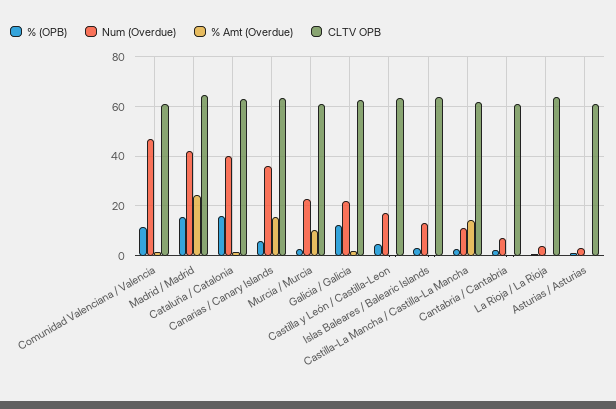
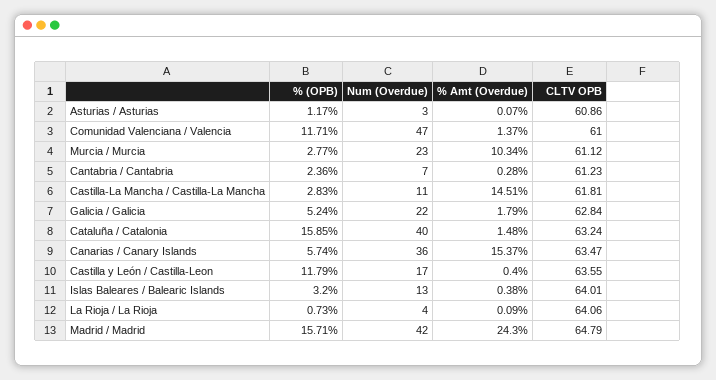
  {
    "% (OPB)": {
      "Comunidad Valenciana / Valencia": 11.71,
      "Madrid / Madrid": 15.71,
      "Cataluña / Catalonia": 15.85,
      "Canarias / Canary Islands": 5.74,
      "Murcia / Murcia": 2.77,
-     "Galicia / Galicia": 12.5,
+     "Galicia / Galicia": 5.24,
-     "Castilla y León / Castilla-Leon": 5,
+     "Castilla y León / Castilla-Leon": 11.79,
      "Islas Baleares / Balearic Islands": 3.2,
      "Castilla-La Mancha / Castilla-La Mancha": 2.83,
      "Cantabria / Cantabria": 2.36,
      "La Rioja / La Rioja": 0.73,
      "Asturias / Asturias": 1.17
    },
    "Num (Overdue)": {
      "Comunidad Valenciana / Valencia": 47,
      "Madrid / Madrid": 42,
      "Cataluña / Catalonia": 40,
      "Canarias / Canary Islands": 36,
      "Murcia / Murcia": 23,
      "Galicia / Galicia": 22,
      "Castilla y León / Castilla-Leon": 17,
      "Islas Baleares / Balearic Islands": 13,
      "Castilla-La Mancha / Castilla-La Mancha": 11,
      "Cantabria / Cantabria": 7,
      "La Rioja / La Rioja": 4,
      "Asturias / Asturias": 3
    },
    "% Amt (Overdue)": {
      "Comunidad Valenciana / Valencia": 1.37,
      "Madrid / Madrid": 24.3,
      "Cataluña / Catalonia": 1.48,
      "Canarias / Canary Islands": 15.37,
      "Murcia / Murcia": 10.34,
      "Galicia / Galicia": 1.79,
      "Castilla y León / Castilla-Leon": 0.4,
      "Islas Baleares / Balearic Islands": 0.38,
      "Castilla-La Mancha / Castilla-La Mancha": 14.51,
      "Cantabria / Cantabria": 0.28,
      "La Rioja / La Rioja": 0.09,
      "Asturias / Asturias": 0.07
    },
    "CLTV OPB": {
      "Comunidad Valenciana / Valencia": 61,
      "Madrid / Madrid": 64.79,
      "Cataluña / Catalonia": 63.24,
      "Canarias / Canary Islands": 63.47,
      "Murcia / Murcia": 61.12,
      "Galicia / Galicia": 62.84,
      "Castilla y León / Castilla-Leon": 63.55,
      "Islas Baleares / Balearic Islands": 64.01,
      "Castilla-La Mancha / Castilla-La Mancha": 61.81,
      "Cantabria / Cantabria": 61.23,
      "La Rioja / La Rioja": 64.06,
      "Asturias / Asturias": 60.86
    }
  }

